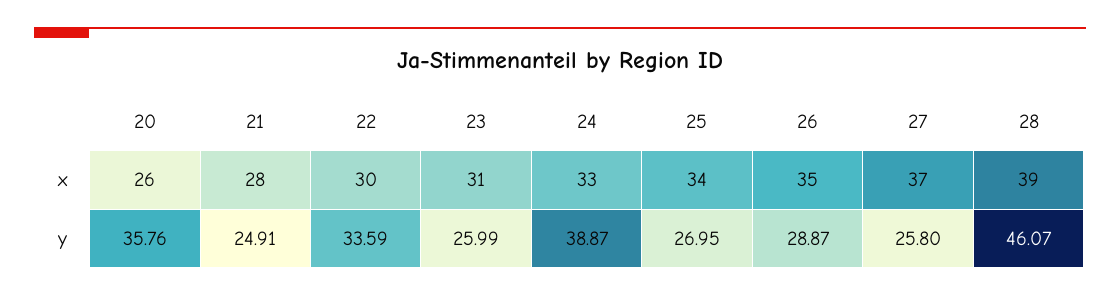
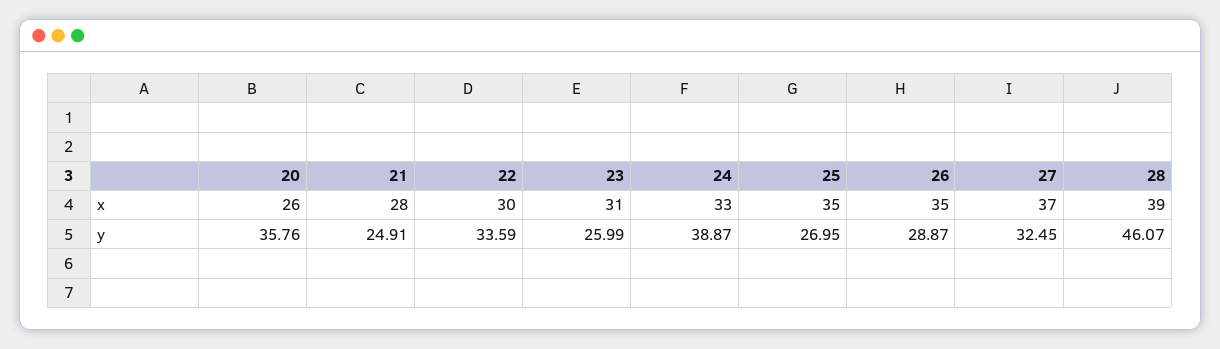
  {
    "20": {
      "x": 26,
      "y": 35.76
    },
    "21": {
      "x": 28,
      "y": 24.91
    },
    "22": {
      "x": 30,
      "y": 33.59
    },
    "23": {
      "x": 31,
      "y": 25.99
    },
    "24": {
      "x": 33,
      "y": 38.87
    },
    "25": {
-     "x": 34,
+     "x": 35,
      "y": 26.95
    },
    "26": {
      "x": 35,
      "y": 28.87
    },
    "27": {
      "x": 37,
-     "y": 25.8
+     "y": 32.45
    },
    "28": {
      "x": 39,
      "y": 46.07
    }
  }

